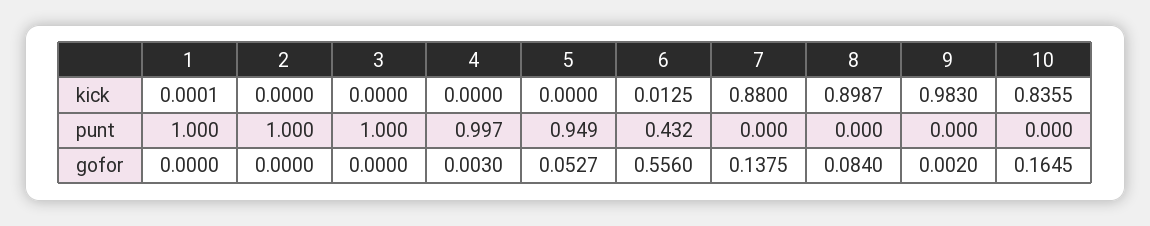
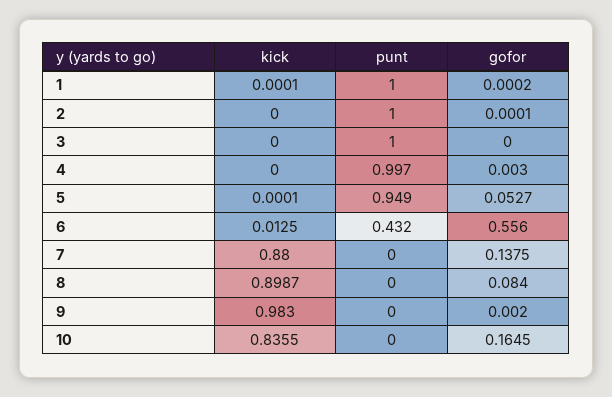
  {
    "1": {
      "kick": 0.0001,
      "punt": 1,
-     "gofor": 0
+     "gofor": 0.0002
    },
    "2": {
      "kick": 0,
      "punt": 1,
-     "gofor": 0
+     "gofor": 0.0001
    },
    "3": {
      "kick": 0,
      "punt": 1,
      "gofor": 0
    },
    "4": {
      "kick": 0,
      "punt": 0.997,
      "gofor": 0.003
    },
    "5": {
-     "kick": 0,
+     "kick": 0.0001,
      "punt": 0.949,
      "gofor": 0.0527
    },
    "6": {
      "kick": 0.0125,
      "punt": 0.432,
      "gofor": 0.556
    },
    "7": {
      "kick": 0.88,
      "punt": 0,
      "gofor": 0.1375
    },
    "8": {
      "kick": 0.8987,
      "punt": 0,
      "gofor": 0.084
    },
    "9": {
      "kick": 0.983,
      "punt": 0,
      "gofor": 0.002
    },
    "10": {
      "kick": 0.8355,
      "punt": 0,
      "gofor": 0.1645
    }
  }

